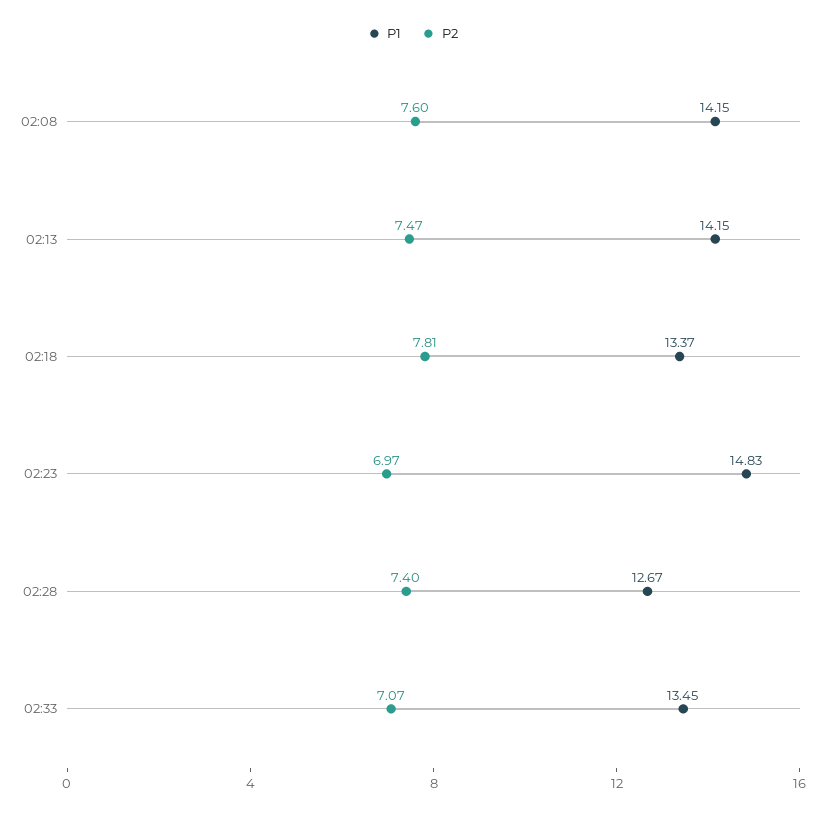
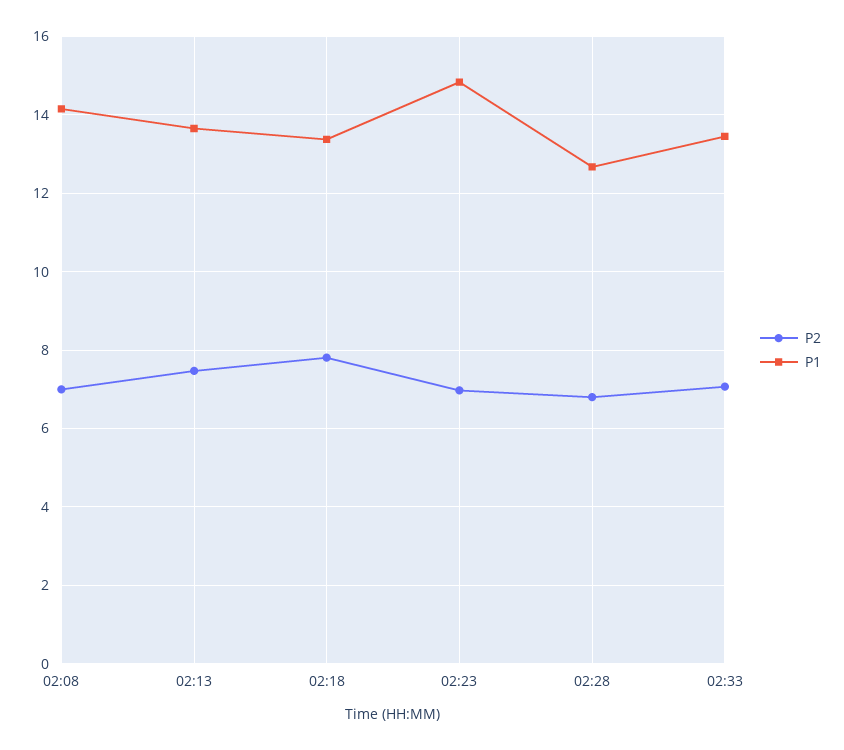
  {
    "P1": {
      "02:08": 14.15,
-     "02:13": 14.15,
+     "02:13": 13.6,
      "02:18": 13.37,
      "02:23": 14.83,
      "02:28": 12.67,
      "02:33": 13.45
    },
    "P2": {
-     "02:08": 7.6,
+     "02:08": 7,
      "02:13": 7.47,
      "02:18": 7.81,
      "02:23": 6.97,
-     "02:28": 7.4,
+     "02:28": 6.8,
      "02:33": 7.07
    }
  }

